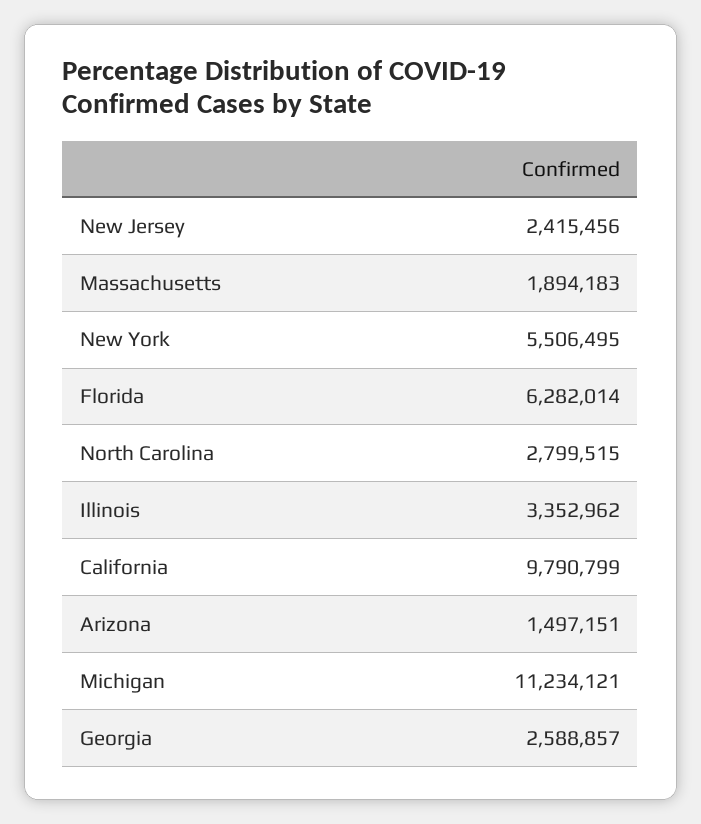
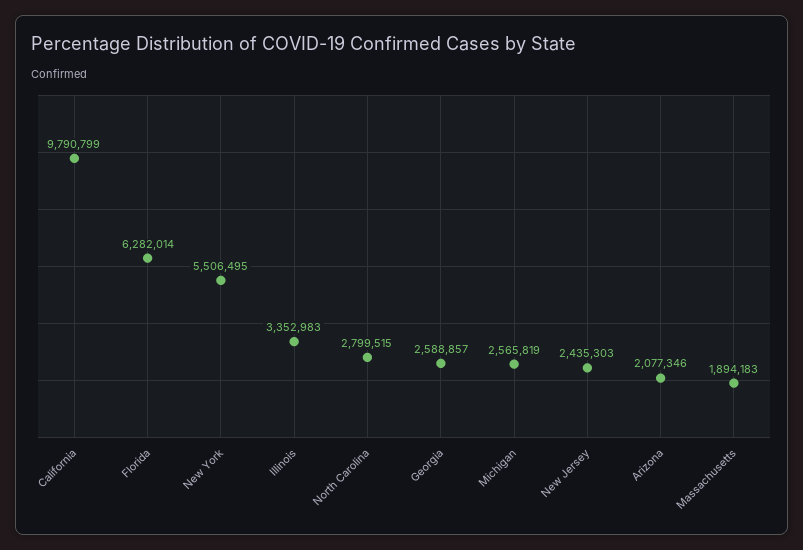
  {
-   "New Jersey": 2415456,
+   "New Jersey": 2435303,
    "Massachusetts": 1894183,
    "New York": 5506495,
    "Florida": 6282014,
    "North Carolina": 2799515,
-   "Illinois": 3352962,
+   "Illinois": 3352983,
    "California": 9790799,
-   "Arizona": 1497151,
+   "Arizona": 2077346,
-   "Michigan": 11234121,
+   "Michigan": 2565819,
    "Georgia": 2588857
  }

